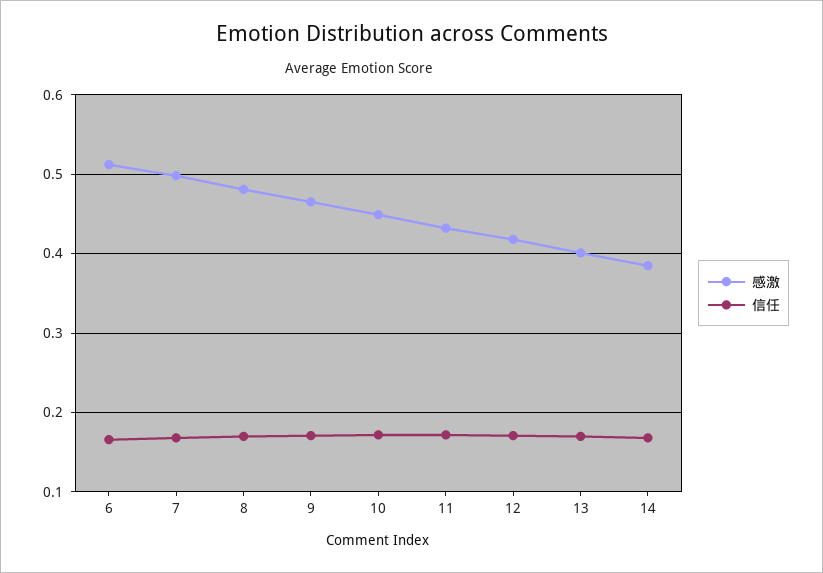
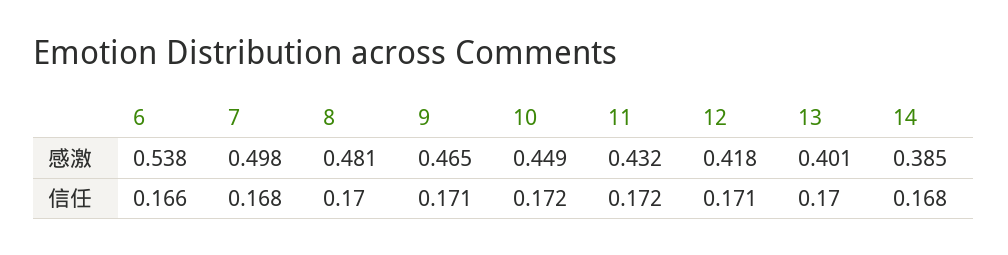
  {
    "感激": {
-     "6": 0.51,
+     "6": 0.538,
      "7": 0.498,
      "8": 0.481,
      "9": 0.465,
      "10": 0.449,
      "11": 0.432,
      "12": 0.418,
      "13": 0.401,
      "14": 0.385
    },
    "信任": {
      "6": 0.166,
      "7": 0.168,
      "8": 0.17,
      "9": 0.171,
      "10": 0.172,
      "11": 0.172,
      "12": 0.171,
      "13": 0.17,
      "14": 0.168
    }
  }

